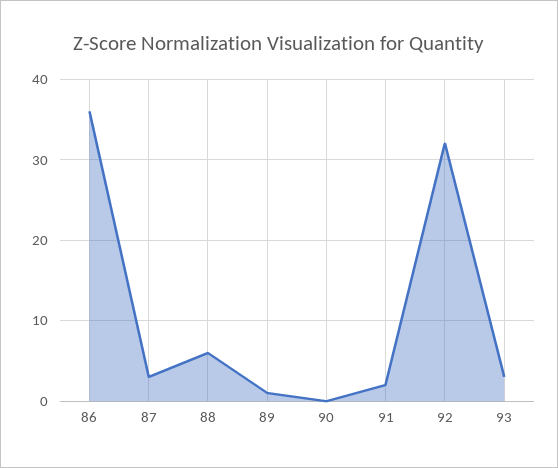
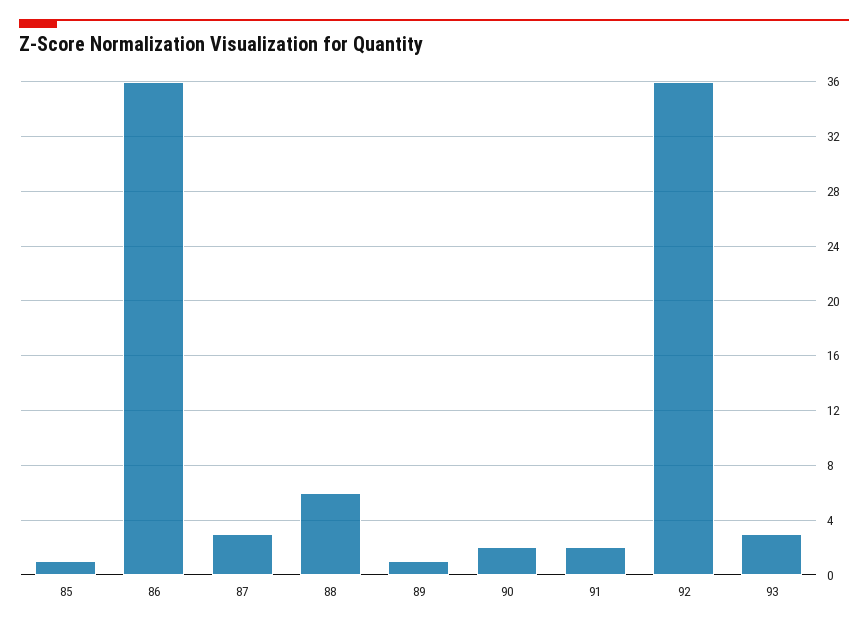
  {
    "86": 36,
    "87": 3,
    "88": 6,
    "89": 1,
-   "90": 0,
+   "90": 2,
    "91": 2,
-   "92": 32,
+   "92": 36,
-   "93": 3
+   "93": 3,
+   "85": 1
  }

